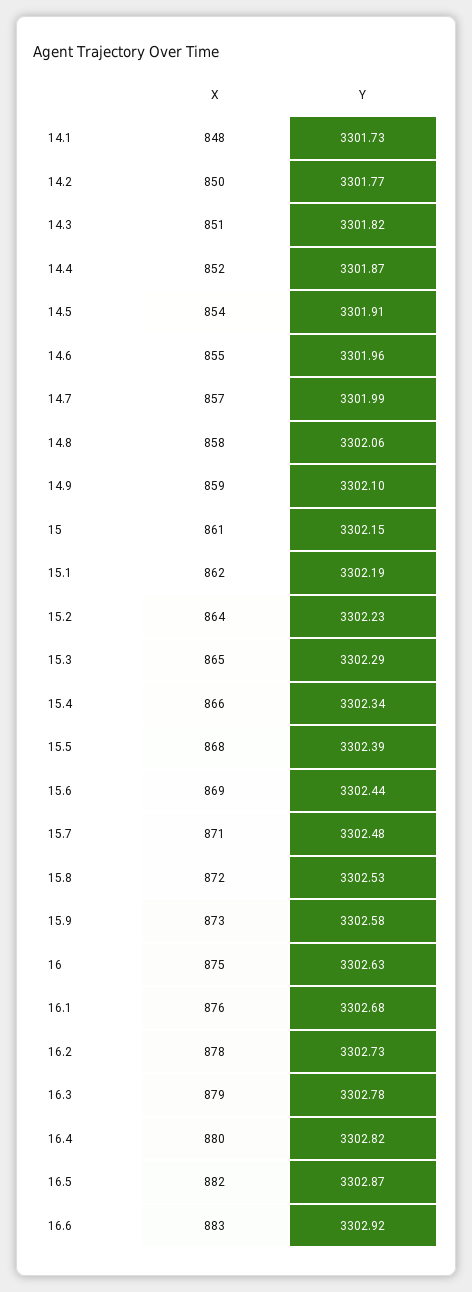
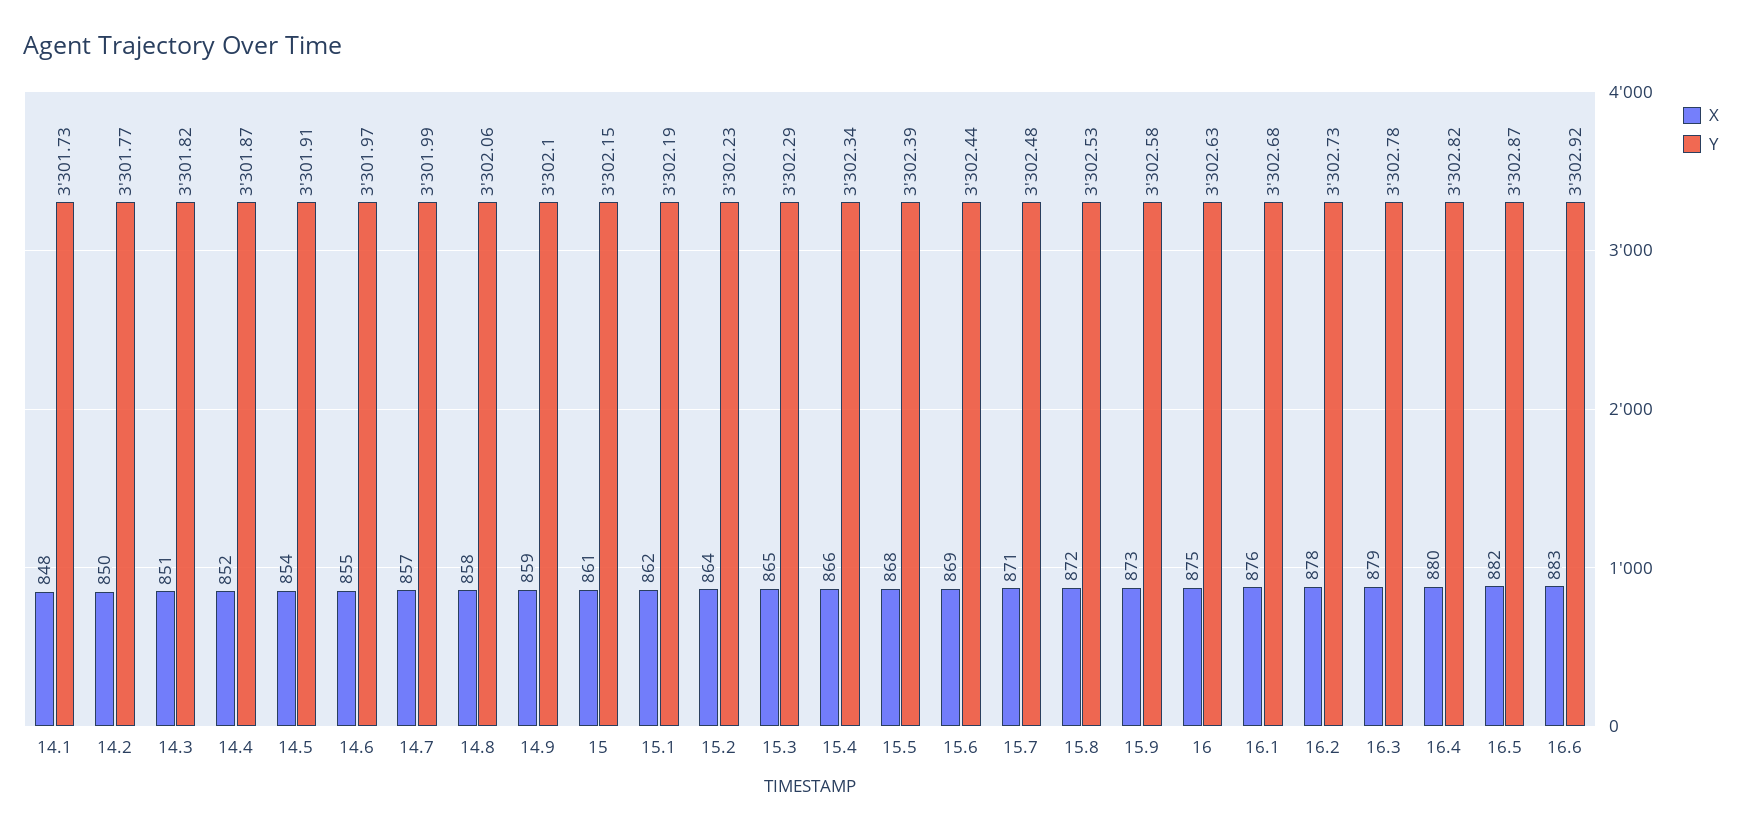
  {
    "X": {
      "14.1": 848,
      "14.2": 850,
      "14.3": 851,
      "14.4": 852,
      "14.5": 854,
      "14.6": 855,
      "14.7": 857,
      "14.8": 858,
      "14.9": 859,
      "15": 861,
      "15.1": 862,
      "15.2": 864,
      "15.3": 865,
      "15.4": 866,
      "15.5": 868,
      "15.6": 869,
      "15.7": 871,
      "15.8": 872,
      "15.9": 873,
      "16": 875,
      "16.1": 876,
      "16.2": 878,
      "16.3": 879,
      "16.4": 880,
      "16.5": 882,
      "16.6": 883
    },
    "Y": {
      "14.1": 3301.73,
      "14.2": 3301.77,
      "14.3": 3301.82,
      "14.4": 3301.87,
      "14.5": 3301.91,
-     "14.6": 3301.96,
+     "14.6": 3301.97,
      "14.7": 3301.99,
      "14.8": 3302.06,
      "14.9": 3302.1,
      "15": 3302.15,
      "15.1": 3302.19,
      "15.2": 3302.23,
      "15.3": 3302.29,
      "15.4": 3302.34,
      "15.5": 3302.39,
      "15.6": 3302.44,
      "15.7": 3302.48,
      "15.8": 3302.53,
      "15.9": 3302.58,
      "16": 3302.63,
      "16.1": 3302.68,
      "16.2": 3302.73,
      "16.3": 3302.78,
      "16.4": 3302.82,
      "16.5": 3302.87,
      "16.6": 3302.92
    }
  }

